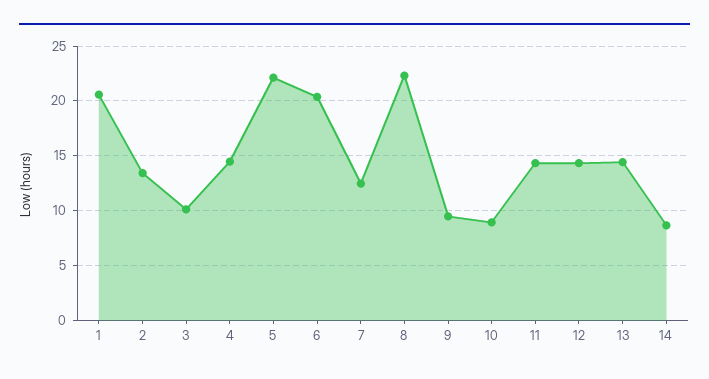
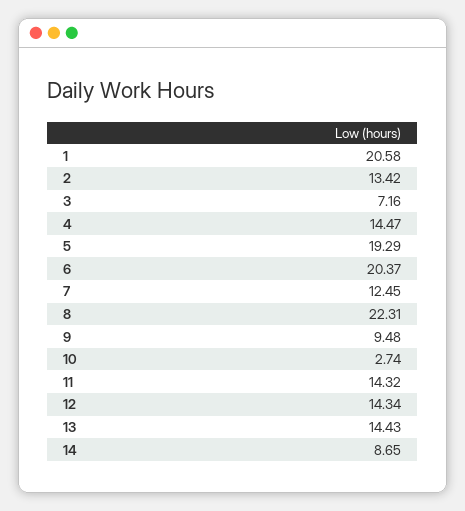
  {
    "1": 20.58,
    "2": 13.42,
-   "3": 10,
+   "3": 7.16,
    "4": 14.47,
-   "5": 22,
+   "5": 19.29,
    "6": 20.37,
    "7": 12.45,
    "8": 22.31,
    "9": 9.48,
-   "10": 9,
+   "10": 2.74,
    "11": 14.32,
    "12": 14.34,
    "13": 14.43,
    "14": 8.65
  }

